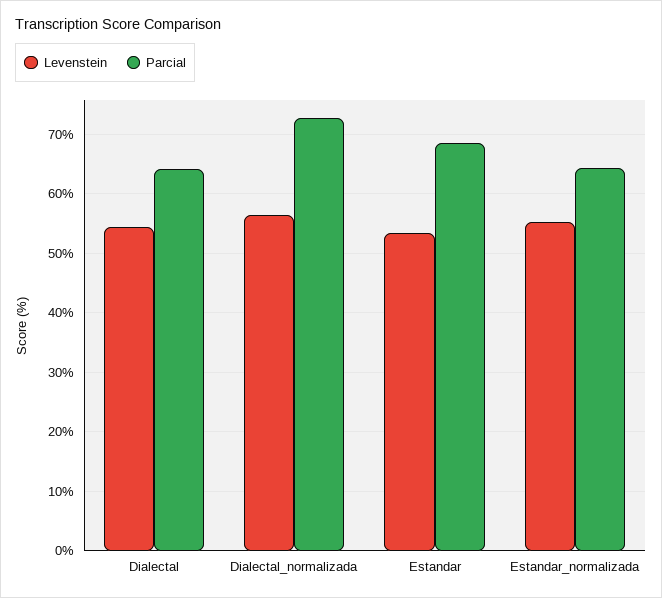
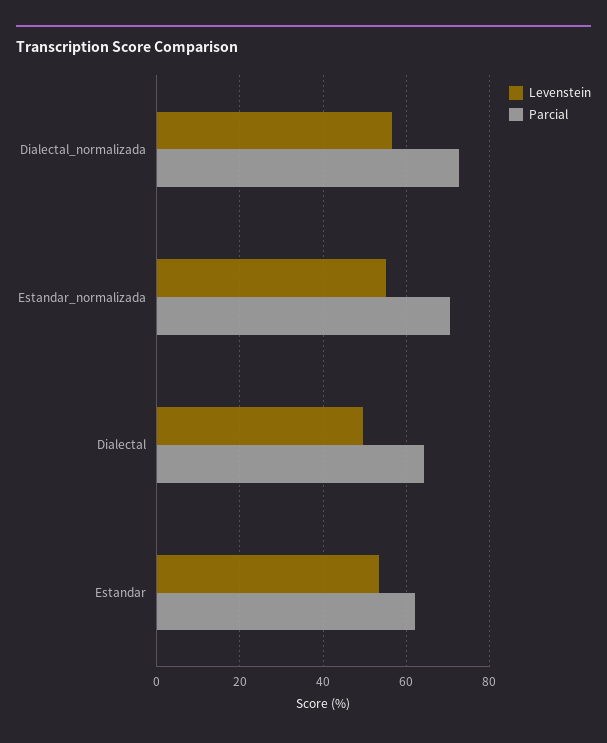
  {
    "Levenstein": {
-     "Dialectal": 54,
+     "Dialectal": 50,
      "Dialectal_normalizada": 56,
      "Estandar": 54,
      "Estandar_normalizada": 56
    },
    "Parcial": {
      "Dialectal": 64,
      "Dialectal_normalizada": 72,
-     "Estandar": 68,
+     "Estandar": 62,
-     "Estandar_normalizada": 64
+     "Estandar_normalizada": 70
    }
  }

